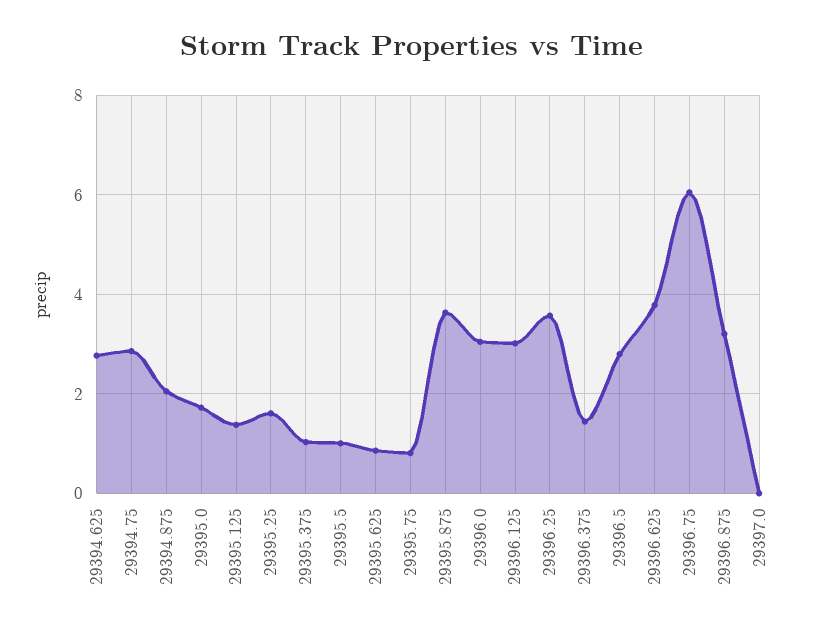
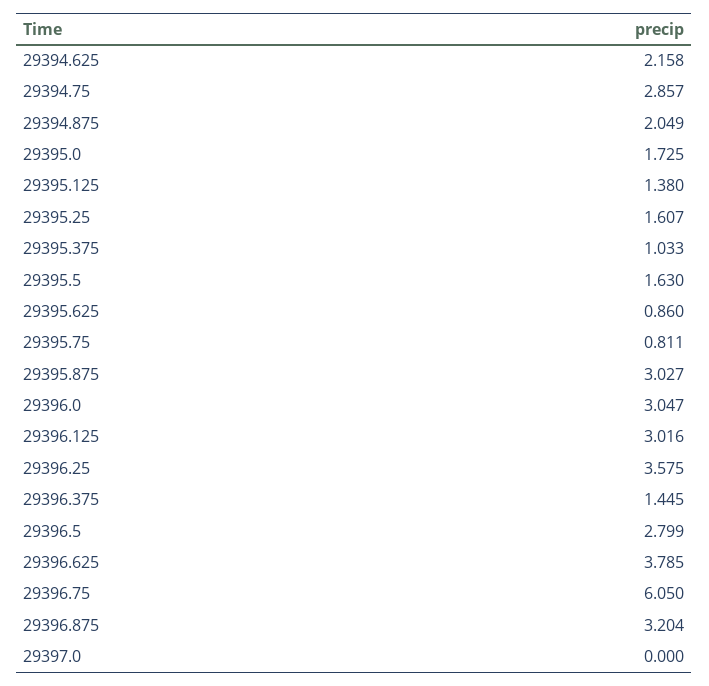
  {
-   "29394.625": 2.8,
+   "29394.625": 2.158,
    "29394.75": 2.857,
    "29394.875": 2.049,
    "29395.0": 1.725,
    "29395.125": 1.38,
    "29395.25": 1.607,
    "29395.375": 1.033,
-   "29395.5": 1,
+   "29395.5": 1.63,
    "29395.625": 0.86,
    "29395.75": 0.811,
-   "29395.875": 3.6,
+   "29395.875": 3.027,
    "29396.0": 3.047,
    "29396.125": 3.016,
    "29396.25": 3.575,
    "29396.375": 1.445,
    "29396.5": 2.799,
    "29396.625": 3.785,
    "29396.75": 6.05,
    "29396.875": 3.204,
    "29397.0": 0
  }

